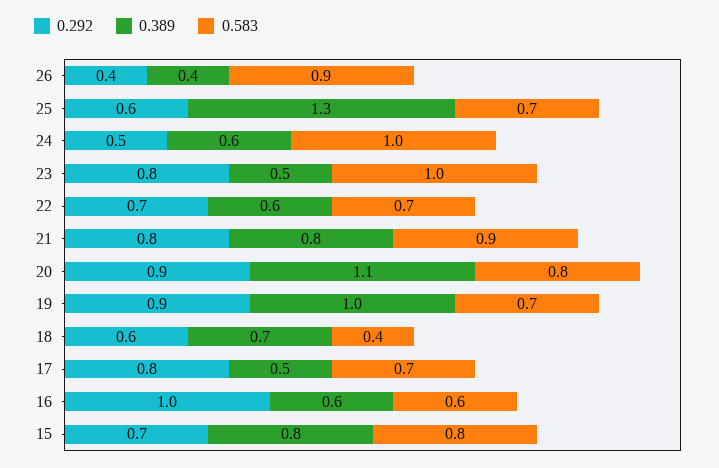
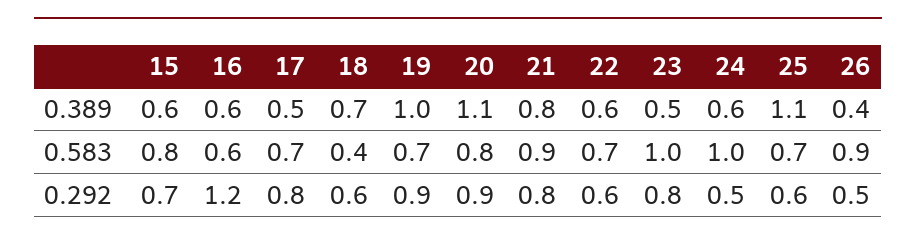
  {
    "0.292": {
-     "26": 0.4,
+     "26": 0.5,
      "25": 0.6,
      "24": 0.5,
      "23": 0.8,
-     "22": 0.7,
+     "22": 0.6,
      "21": 0.8,
      "20": 0.9,
      "19": 0.9,
      "18": 0.6,
      "17": 0.8,
-     "16": 1,
+     "16": 1.2,
      "15": 0.7
    },
    "0.389": {
      "26": 0.4,
-     "25": 1.3,
+     "25": 1.1,
      "24": 0.6,
      "23": 0.5,
      "22": 0.6,
      "21": 0.8,
      "20": 1.1,
      "19": 1,
      "18": 0.7,
      "17": 0.5,
      "16": 0.6,
-     "15": 0.8
+     "15": 0.6
    },
    "0.583": {
      "26": 0.9,
      "25": 0.7,
      "24": 1,
      "23": 1,
      "22": 0.7,
      "21": 0.9,
      "20": 0.8,
      "19": 0.7,
      "18": 0.4,
      "17": 0.7,
      "16": 0.6,
      "15": 0.8
    }
  }

